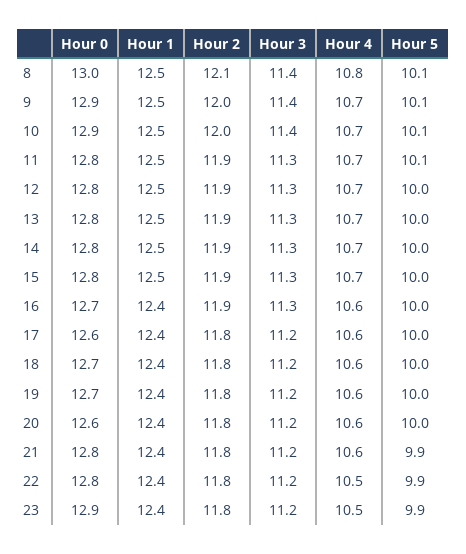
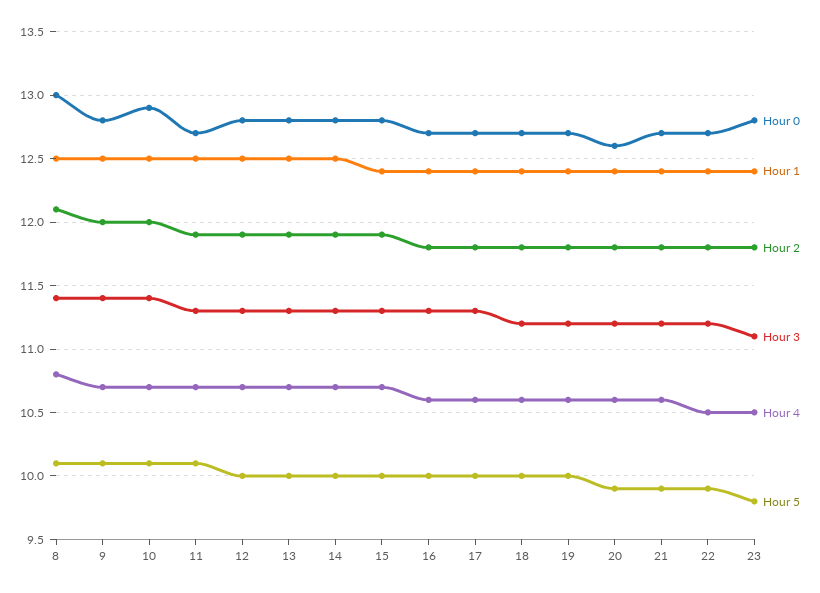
  {
    "Hour 0": {
      "8": 13,
-     "9": 12.9,
+     "9": 12.8,
      "10": 12.9,
-     "11": 12.8,
+     "11": 12.7,
      "12": 12.8,
      "13": 12.8,
      "14": 12.8,
      "15": 12.8,
      "16": 12.7,
-     "17": 12.6,
+     "17": 12.7,
      "18": 12.7,
      "19": 12.7,
      "20": 12.6,
-     "21": 12.8,
+     "21": 12.7,
-     "22": 12.8,
+     "22": 12.7,
-     "23": 12.9
+     "23": 12.8
    },
    "Hour 1": {
      "8": 12.5,
      "9": 12.5,
      "10": 12.5,
      "11": 12.5,
      "12": 12.5,
      "13": 12.5,
      "14": 12.5,
-     "15": 12.5,
+     "15": 12.4,
      "16": 12.4,
      "17": 12.4,
      "18": 12.4,
      "19": 12.4,
      "20": 12.4,
      "21": 12.4,
      "22": 12.4,
      "23": 12.4
    },
    "Hour 2": {
      "8": 12.1,
      "9": 12,
      "10": 12,
      "11": 11.9,
      "12": 11.9,
      "13": 11.9,
      "14": 11.9,
      "15": 11.9,
-     "16": 11.9,
+     "16": 11.8,
      "17": 11.8,
      "18": 11.8,
      "19": 11.8,
      "20": 11.8,
      "21": 11.8,
      "22": 11.8,
      "23": 11.8
    },
    "Hour 3": {
      "8": 11.4,
      "9": 11.4,
      "10": 11.4,
      "11": 11.3,
      "12": 11.3,
      "13": 11.3,
      "14": 11.3,
      "15": 11.3,
      "16": 11.3,
-     "17": 11.2,
+     "17": 11.3,
      "18": 11.2,
      "19": 11.2,
      "20": 11.2,
      "21": 11.2,
      "22": 11.2,
-     "23": 11.2
+     "23": 11.1
    },
    "Hour 4": {
      "8": 10.8,
      "9": 10.7,
      "10": 10.7,
      "11": 10.7,
      "12": 10.7,
      "13": 10.7,
      "14": 10.7,
      "15": 10.7,
      "16": 10.6,
      "17": 10.6,
      "18": 10.6,
      "19": 10.6,
      "20": 10.6,
      "21": 10.6,
      "22": 10.5,
      "23": 10.5
    },
    "Hour 5": {
      "8": 10.1,
      "9": 10.1,
      "10": 10.1,
      "11": 10.1,
      "12": 10,
      "13": 10,
      "14": 10,
      "15": 10,
      "16": 10,
      "17": 10,
      "18": 10,
      "19": 10,
-     "20": 10,
+     "20": 9.9,
      "21": 9.9,
      "22": 9.9,
-     "23": 9.9
+     "23": 9.8
    }
  }

